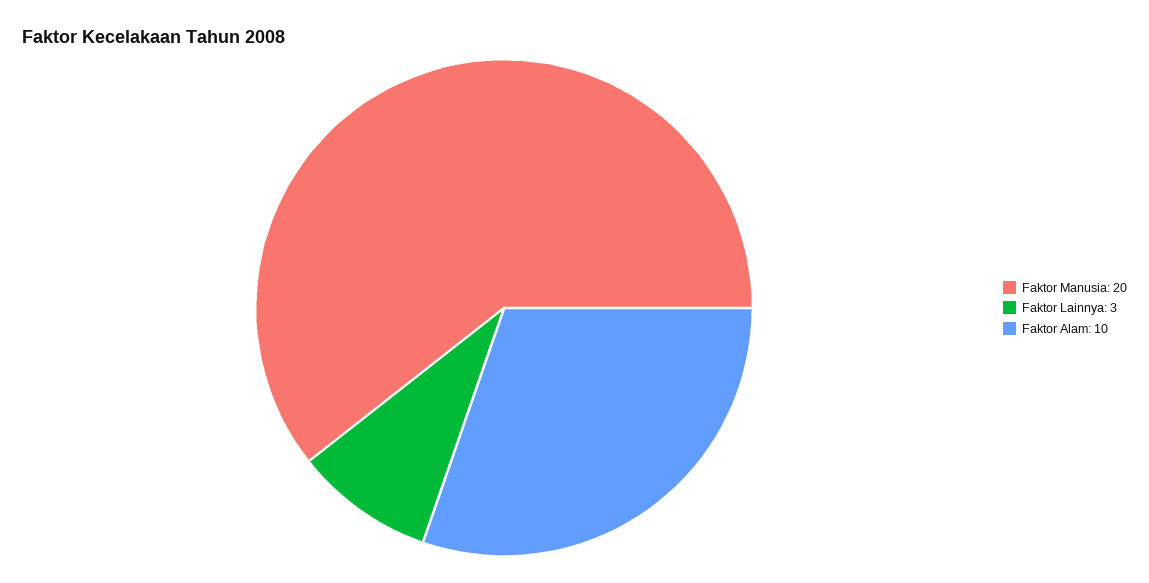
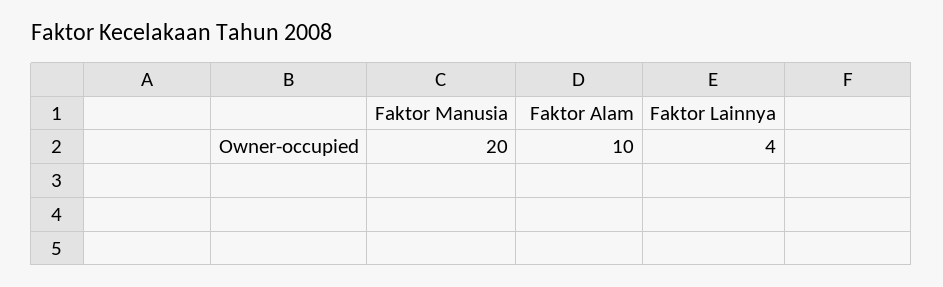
  {
    "Faktor Manusia": 20,
-   "Faktor Lainnya": 3,
+   "Faktor Lainnya": 4,
    "Faktor Alam": 10
  }

